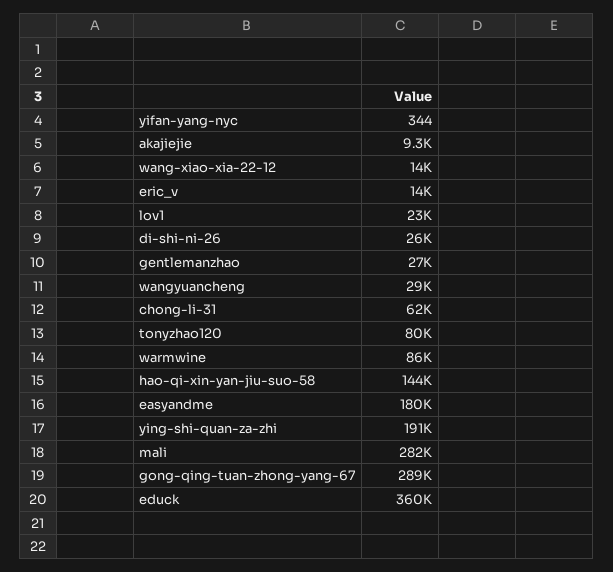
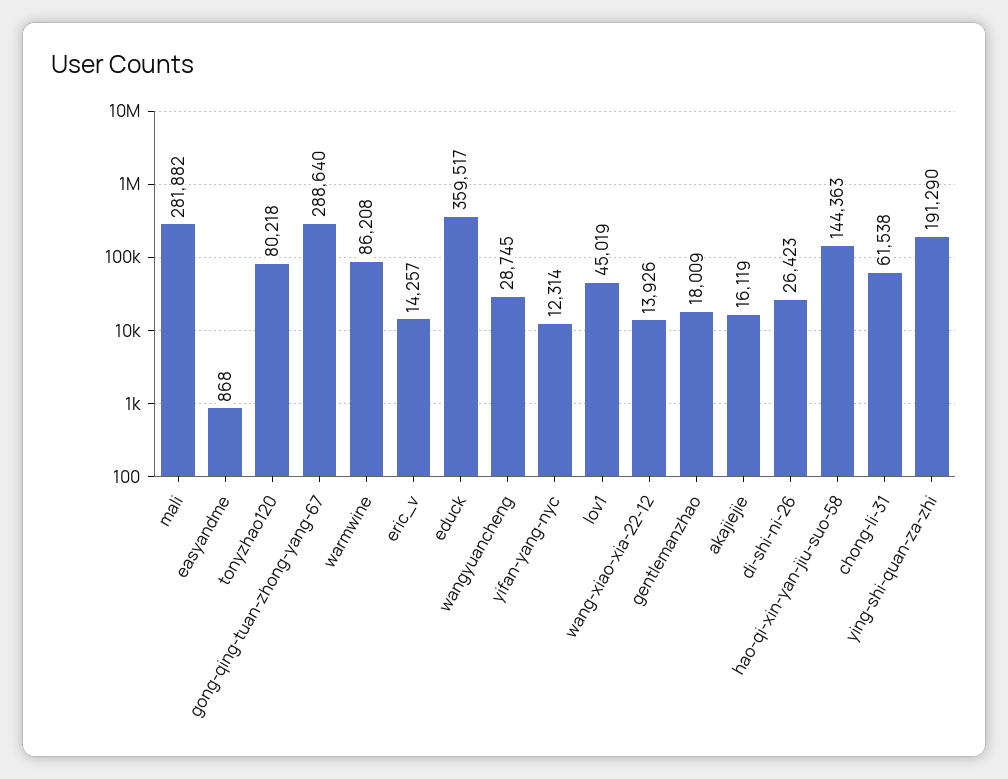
  {
-   "yifan-yang-nyc": 344,
+   "yifan-yang-nyc": 12314,
-   "akajiejie": 9300,
+   "akajiejie": 16119,
    "wang-xiao-xia-22-12": 13926,
    "eric_v": 14257,
-   "lov1": 23000,
+   "lov1": 45019,
    "di-shi-ni-26": 26423,
-   "gentlemanzhao": 27000,
+   "gentlemanzhao": 18009,
    "wangyuancheng": 28745,
    "chong-li-31": 61538,
    "tonyzhao120": 80218,
    "warmwine": 86208,
    "hao-qi-xin-yan-jiu-suo-58": 144363,
-   "easyandme": 180000,
+   "easyandme": 868,
    "ying-shi-quan-za-zhi": 191290,
    "mali": 281882,
    "gong-qing-tuan-zhong-yang-67": 288640,
    "educk": 359517
  }

